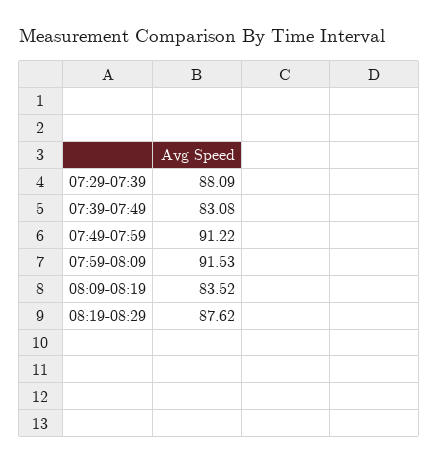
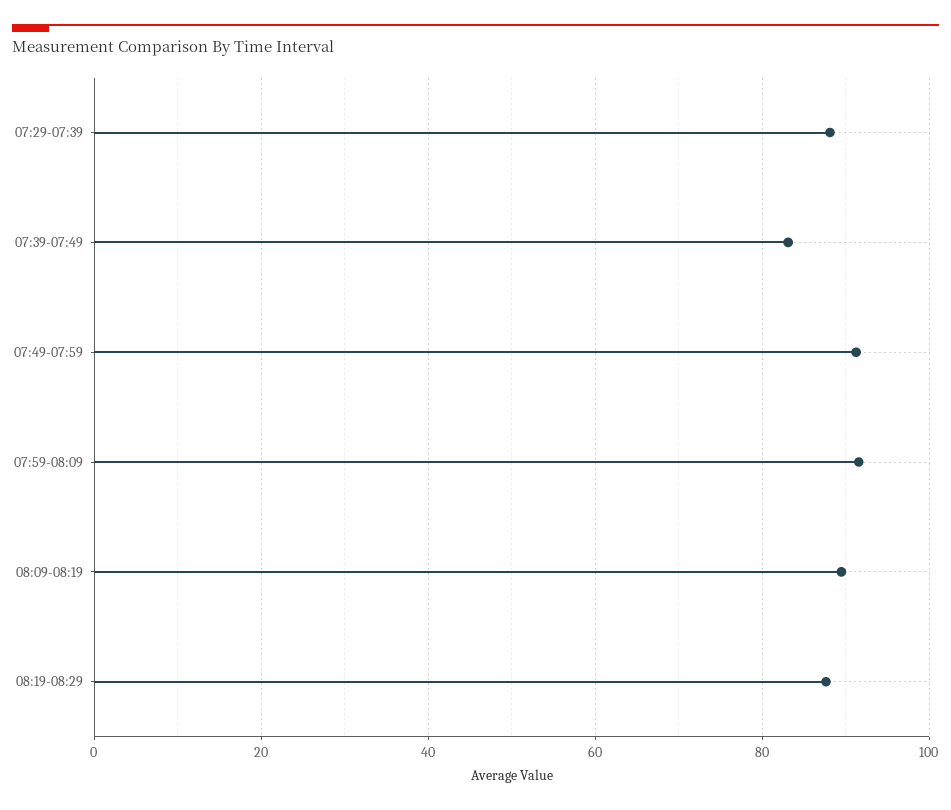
  {
    "07:29-07:39": 88.09,
    "07:39-07:49": 83.08,
    "07:49-07:59": 91.22,
    "07:59-08:09": 91.53,
-   "08:09-08:19": 83.52,
+   "08:09-08:19": 90,
    "08:19-08:29": 87.62
  }

